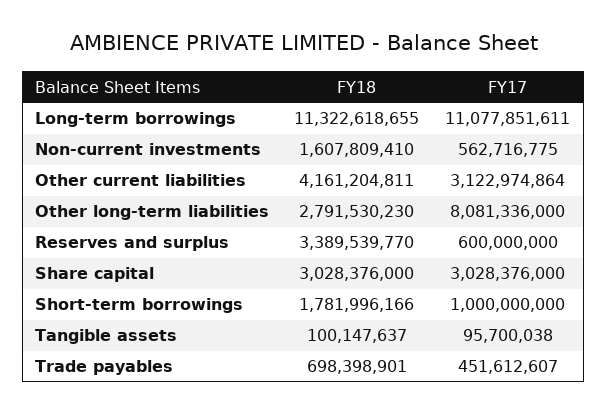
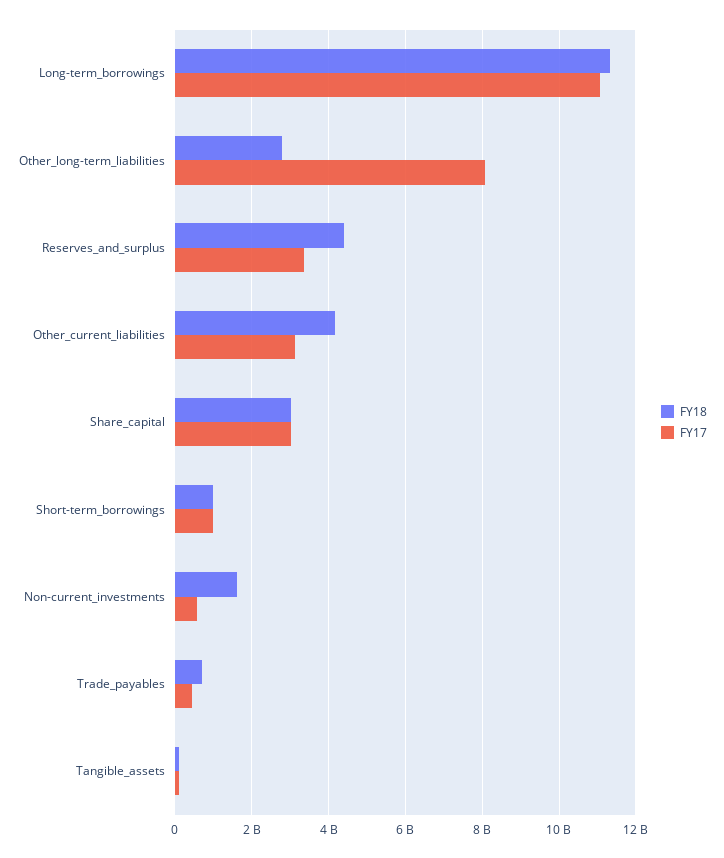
  {
    "FY18": {
      "Long-term borrowings": 11322618655,
      "Non-current investments": 1607809410,
      "Other current liabilities": 4161204811,
      "Other long-term liabilities": 2791530230,
-     "Reserves and surplus": 3389539770,
+     "Reserves and surplus": 4400000000,
      "Share capital": 3028376000,
-     "Short-term borrowings": 1781996166,
+     "Short-term borrowings": 1000000000,
      "Tangible assets": 100147637,
      "Trade payables": 698398901
    },
    "FY17": {
      "Long-term borrowings": 11077851611,
      "Non-current investments": 562716775,
      "Other current liabilities": 3122974864,
      "Other long-term liabilities": 8081336000,
-     "Reserves and surplus": 600000000,
+     "Reserves and surplus": 3400000000,
      "Share capital": 3028376000,
      "Short-term borrowings": 1000000000,
      "Tangible assets": 95700038,
      "Trade payables": 451612607
    }
  }

